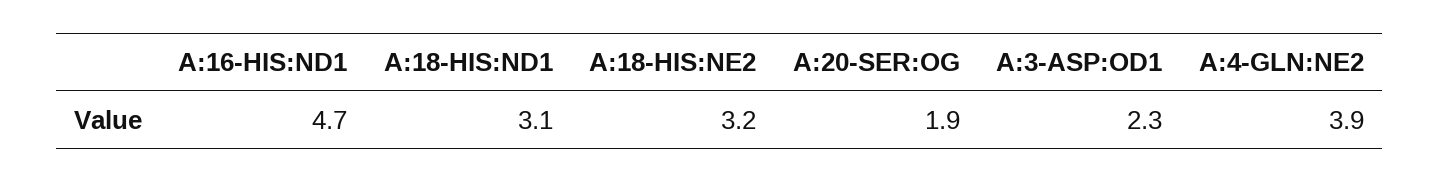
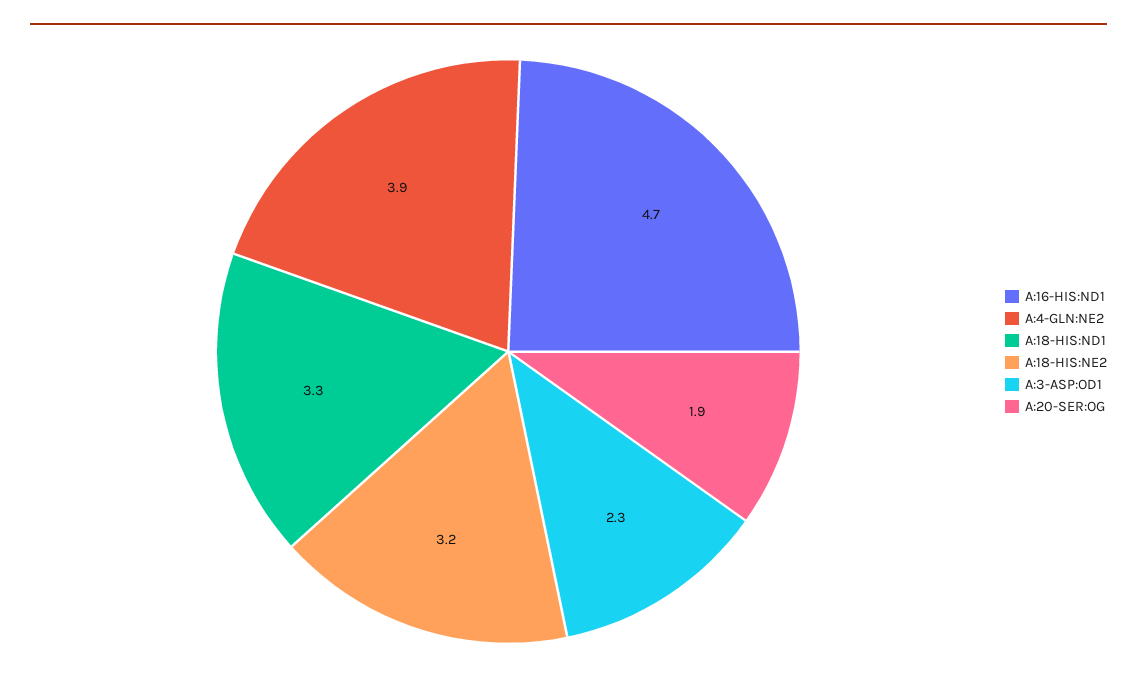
  {
    "A:16-HIS:ND1": 4.7,
-   "A:18-HIS:ND1": 3.1,
+   "A:18-HIS:ND1": 3.3,
    "A:18-HIS:NE2": 3.2,
    "A:20-SER:OG": 1.9,
    "A:3-ASP:OD1": 2.3,
    "A:4-GLN:NE2": 3.9
  }

